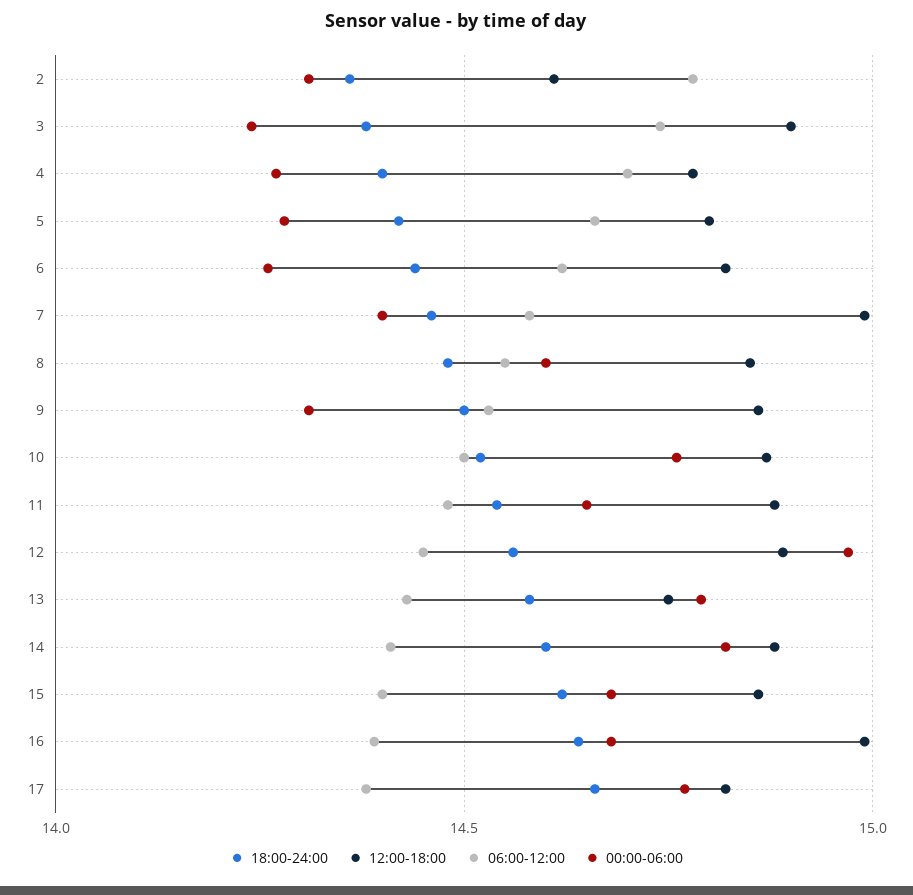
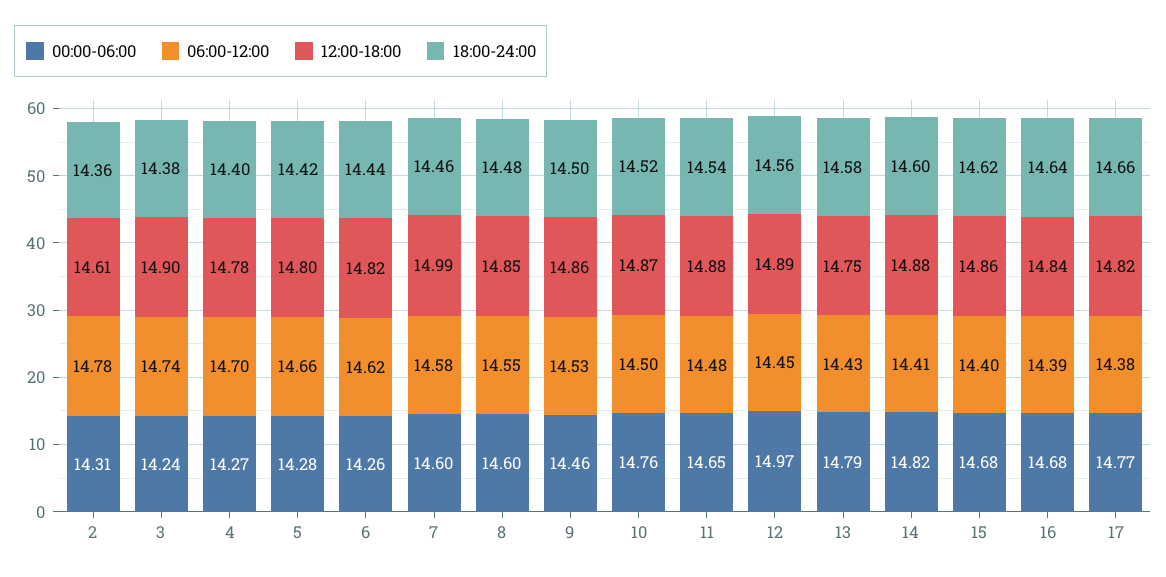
  {
    "18:00-24:00": {
      "2": 14.36,
      "3": 14.38,
      "4": 14.4,
      "5": 14.42,
      "6": 14.44,
      "7": 14.46,
      "8": 14.48,
      "9": 14.5,
      "10": 14.52,
      "11": 14.54,
      "12": 14.56,
      "13": 14.58,
      "14": 14.6,
      "15": 14.62,
      "16": 14.64,
      "17": 14.66
    },
    "12:00-18:00": {
      "2": 14.61,
      "3": 14.9,
      "4": 14.78,
      "5": 14.8,
      "6": 14.82,
      "7": 14.99,
      "8": 14.85,
      "9": 14.86,
      "10": 14.87,
      "11": 14.88,
      "12": 14.89,
      "13": 14.75,
      "14": 14.88,
      "15": 14.86,
-     "16": 15,
+     "16": 14.84,
      "17": 14.82
    },
    "06:00-12:00": {
      "2": 14.78,
      "3": 14.74,
      "4": 14.7,
      "5": 14.66,
      "6": 14.62,
      "7": 14.58,
      "8": 14.55,
      "9": 14.53,
      "10": 14.5,
      "11": 14.48,
      "12": 14.45,
      "13": 14.43,
      "14": 14.41,
      "15": 14.4,
      "16": 14.39,
      "17": 14.38
    },
    "00:00-06:00": {
      "2": 14.31,
      "3": 14.24,
      "4": 14.27,
      "5": 14.28,
      "6": 14.26,
-     "7": 14.4,
+     "7": 14.6,
      "8": 14.6,
-     "9": 14.3,
+     "9": 14.46,
      "10": 14.76,
      "11": 14.65,
      "12": 14.97,
      "13": 14.79,
      "14": 14.82,
      "15": 14.68,
      "16": 14.68,
      "17": 14.77
    }
  }

